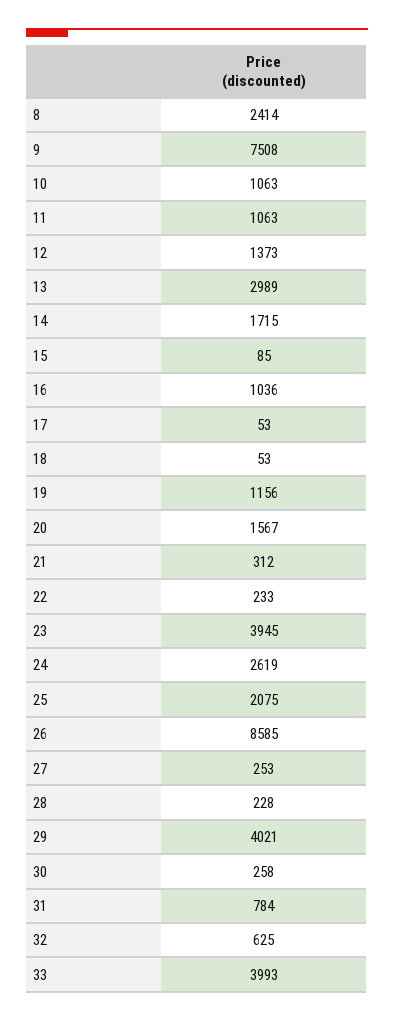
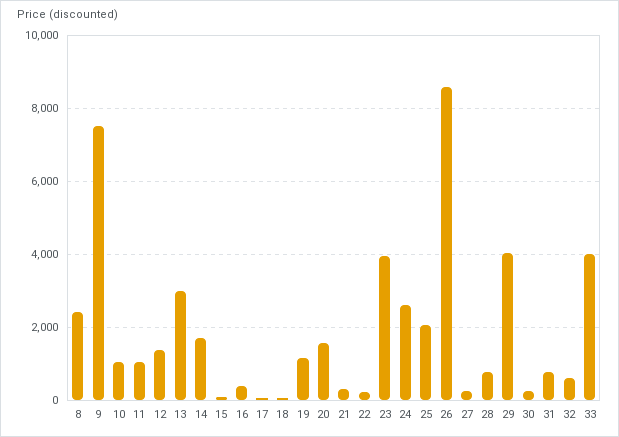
  {
    "8": 2414,
    "9": 7508,
    "10": 1063,
    "11": 1063,
    "12": 1373,
    "13": 2989,
    "14": 1715,
    "15": 85,
-   "16": 1036,
+   "16": 400,
    "17": 53,
    "18": 53,
    "19": 1156,
    "20": 1567,
    "21": 312,
    "22": 233,
    "23": 3945,
    "24": 2619,
    "25": 2075,
    "26": 8585,
    "27": 253,
-   "28": 228,
+   "28": 800,
    "29": 4021,
    "30": 258,
    "31": 784,
    "32": 625,
    "33": 3993
  }

